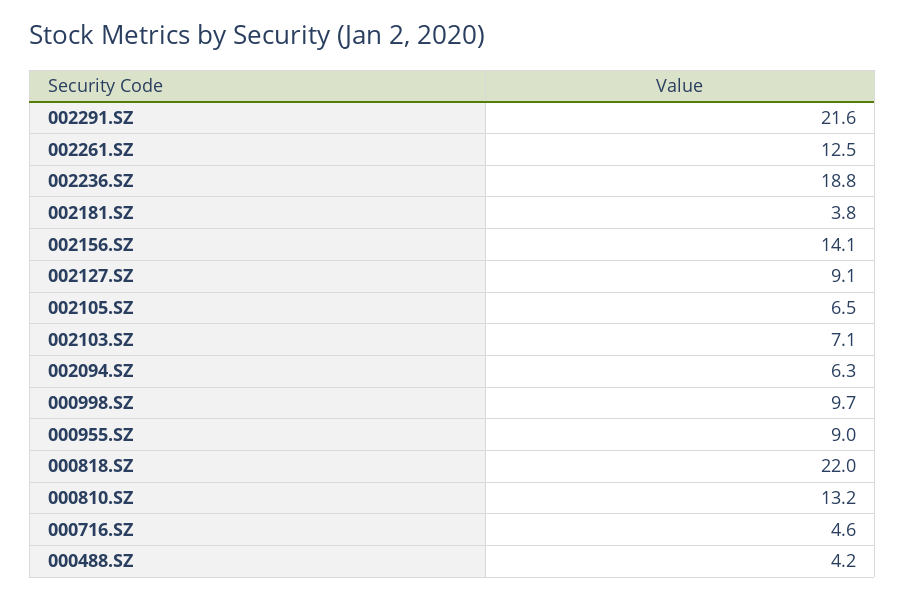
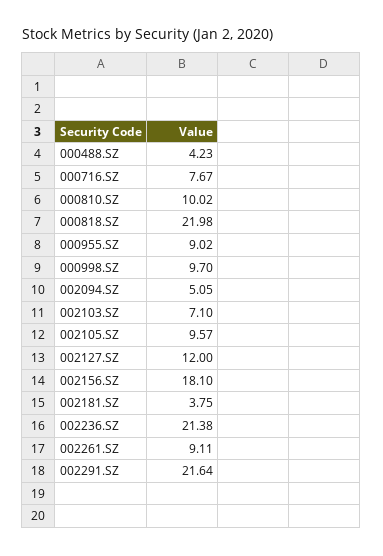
  {
    "002291.SZ": 21.64,
-   "002261.SZ": 12.5,
+   "002261.SZ": 9.11,
-   "002236.SZ": 18.8,
+   "002236.SZ": 21.38,
    "002181.SZ": 3.75,
-   "002156.SZ": 14.1,
+   "002156.SZ": 18.1,
-   "002127.SZ": 9.1,
+   "002127.SZ": 12,
-   "002105.SZ": 6.5,
+   "002105.SZ": 9.57,
    "002103.SZ": 7.1,
-   "002094.SZ": 6.3,
+   "002094.SZ": 5.05,
    "000998.SZ": 9.7,
    "000955.SZ": 9.02,
    "000818.SZ": 21.98,
-   "000810.SZ": 13.2,
+   "000810.SZ": 10.02,
-   "000716.SZ": 4.6,
+   "000716.SZ": 7.67,
    "000488.SZ": 4.23
  }

